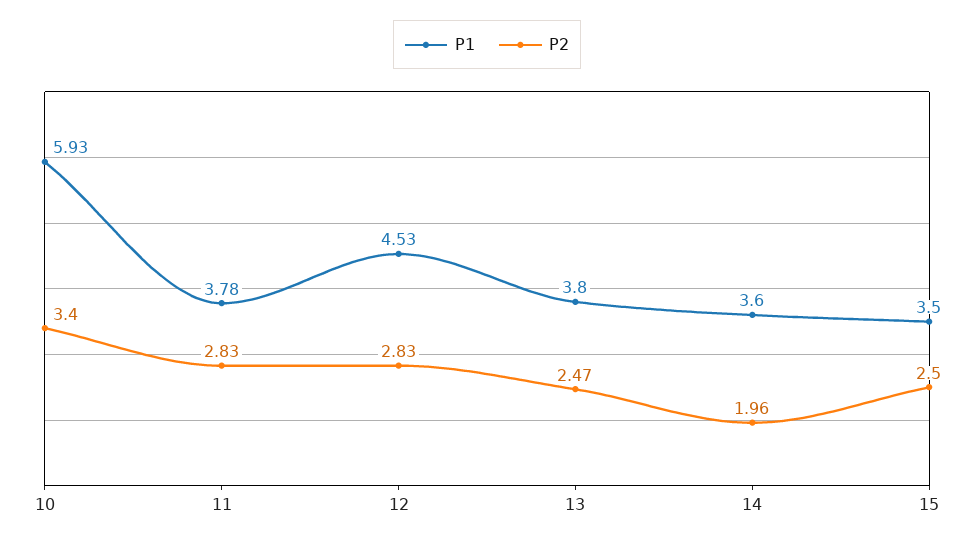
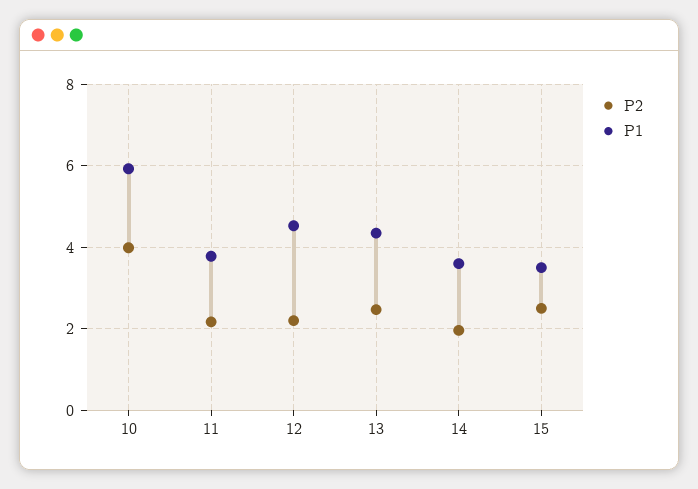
  {
    "P1": {
      "10": 5.93,
      "11": 3.78,
      "12": 4.53,
-     "13": 3.8,
+     "13": 4.4,
      "14": 3.6,
      "15": 3.5
    },
    "P2": {
-     "10": 3.4,
+     "10": 4,
-     "11": 2.83,
+     "11": 2.2,
-     "12": 2.83,
+     "12": 2.2,
      "13": 2.47,
      "14": 1.96,
      "15": 2.5
    }
  }

